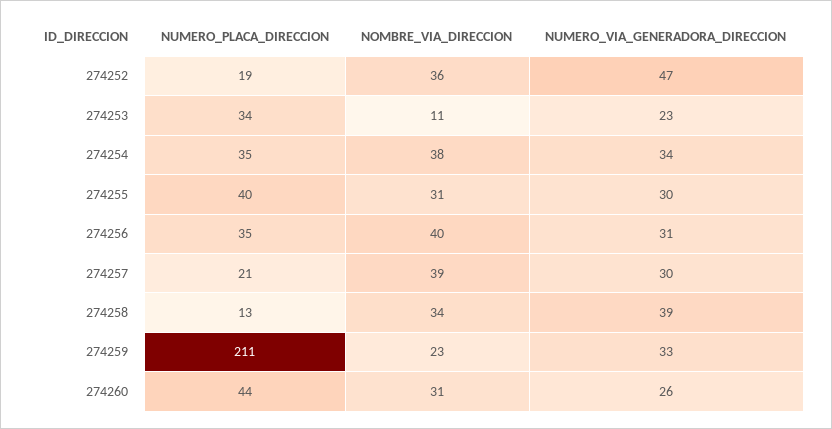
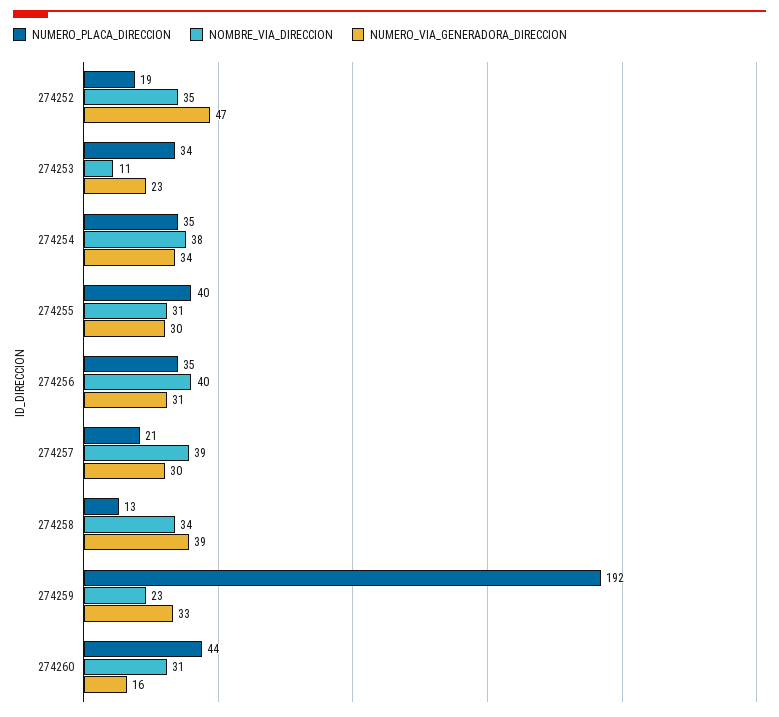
  {
    "NUMERO_PLACA_DIRECCION": {
      "274252": 19,
      "274253": 34,
      "274254": 35,
      "274255": 40,
      "274256": 35,
      "274257": 21,
      "274258": 13,
-     "274259": 211,
+     "274259": 192,
      "274260": 44
    },
    "NOMBRE_VIA_DIRECCION": {
-     "274252": 36,
+     "274252": 35,
      "274253": 11,
      "274254": 38,
      "274255": 31,
      "274256": 40,
      "274257": 39,
      "274258": 34,
      "274259": 23,
      "274260": 31
    },
    "NUMERO_VIA_GENERADORA_DIRECCION": {
      "274252": 47,
      "274253": 23,
      "274254": 34,
      "274255": 30,
      "274256": 31,
      "274257": 30,
      "274258": 39,
      "274259": 33,
-     "274260": 26
+     "274260": 16
    }
  }

